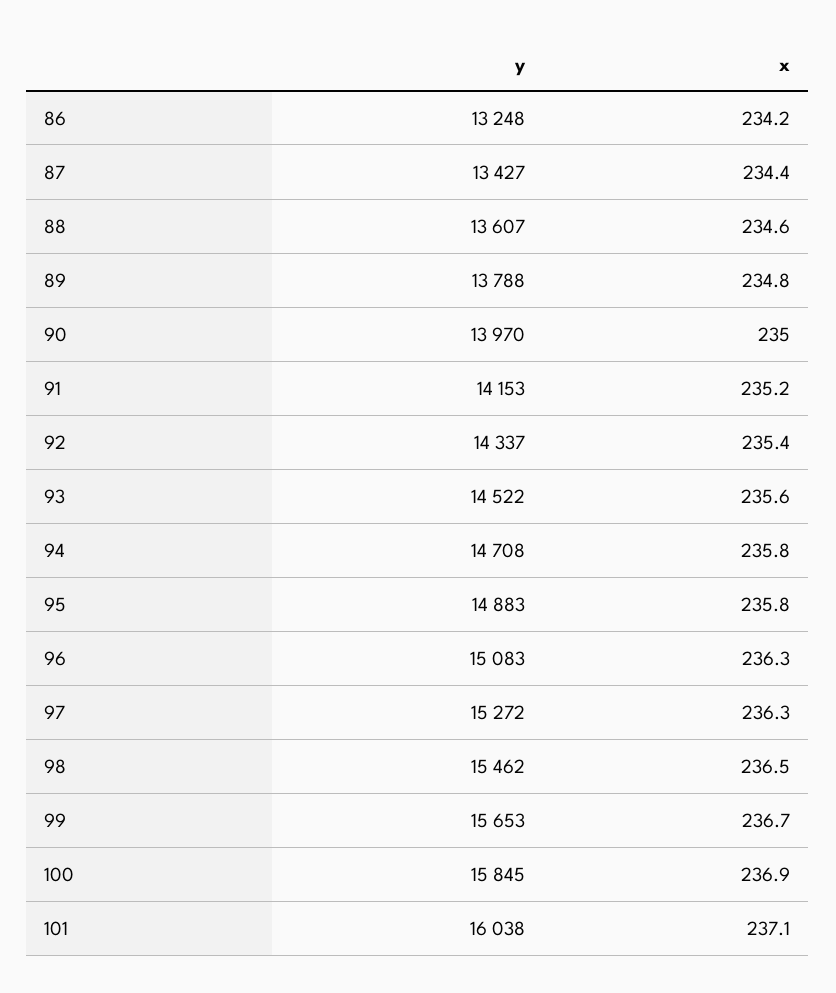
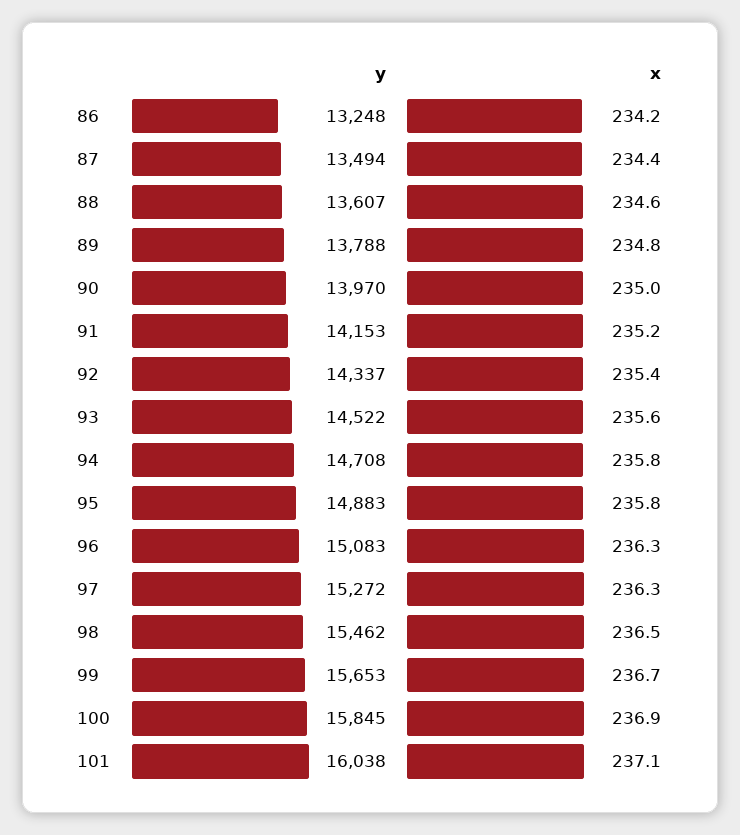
  {
    "y": {
      "86": 13248,
-     "87": 13427,
+     "87": 13494,
      "88": 13607,
      "89": 13788,
      "90": 13970,
      "91": 14153,
      "92": 14337,
      "93": 14522,
      "94": 14708,
      "95": 14883,
      "96": 15083,
      "97": 15272,
      "98": 15462,
      "99": 15653,
      "100": 15845,
      "101": 16038
    },
    "x": {
      "86": 234.2,
      "87": 234.4,
      "88": 234.6,
      "89": 234.8,
      "90": 235,
      "91": 235.2,
      "92": 235.4,
      "93": 235.6,
      "94": 235.8,
      "95": 235.8,
      "96": 236.3,
      "97": 236.3,
      "98": 236.5,
      "99": 236.7,
      "100": 236.9,
      "101": 237.1
    }
  }

